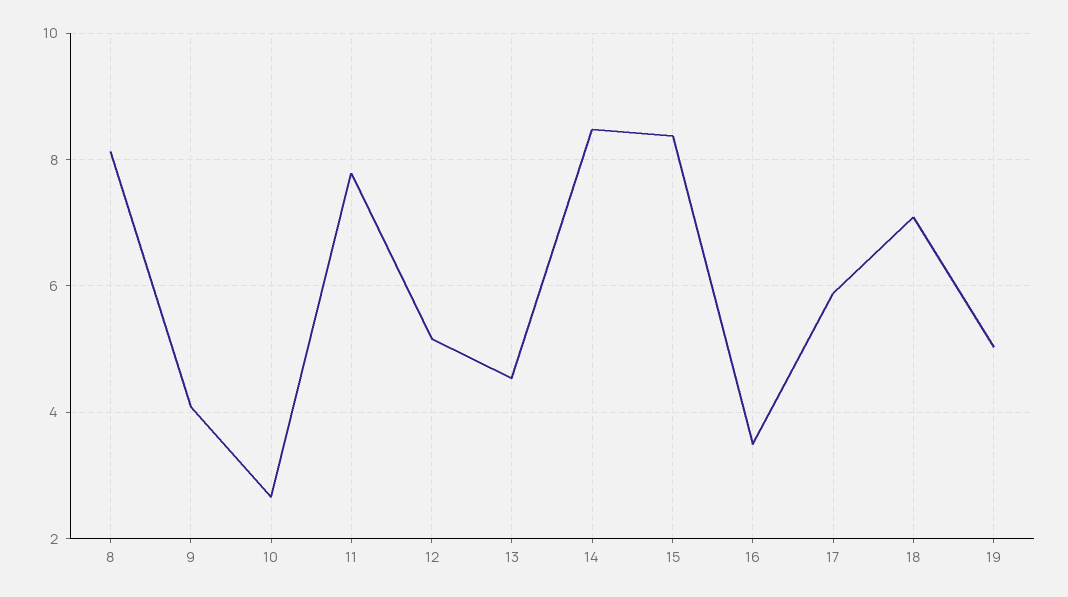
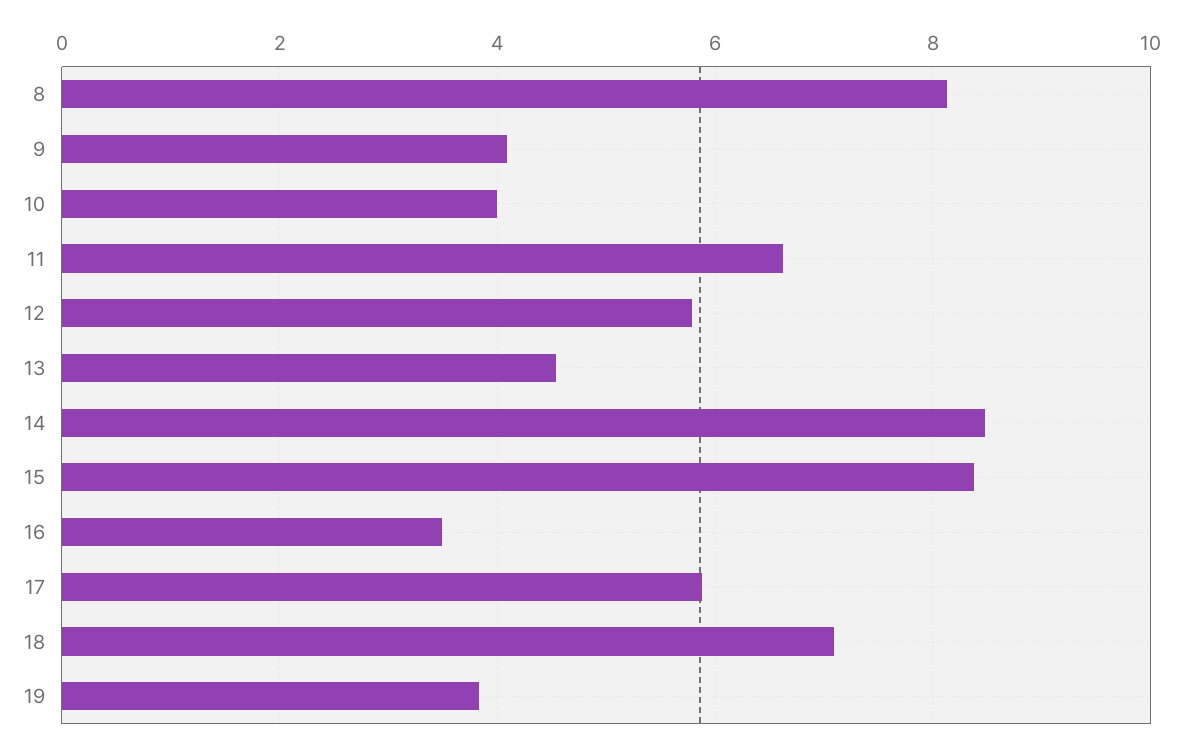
  {
    "8": 8.2,
    "9": 4,
-   "10": 2.6,
+   "10": 4,
-   "11": 7.8,
+   "11": 6.6,
-   "12": 5.2,
+   "12": 5.8,
    "13": 4.6,
    "14": 8.4,
    "15": 8.4,
    "16": 3.4,
    "17": 5.8,
    "18": 7,
-   "19": 5
+   "19": 3.8
  }

